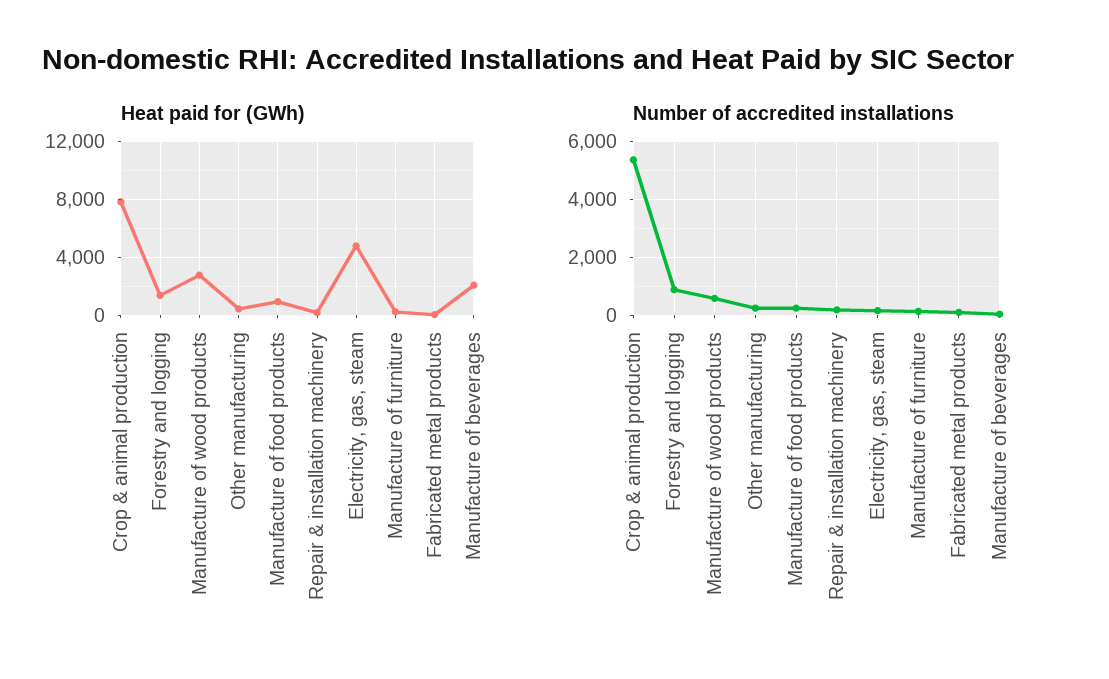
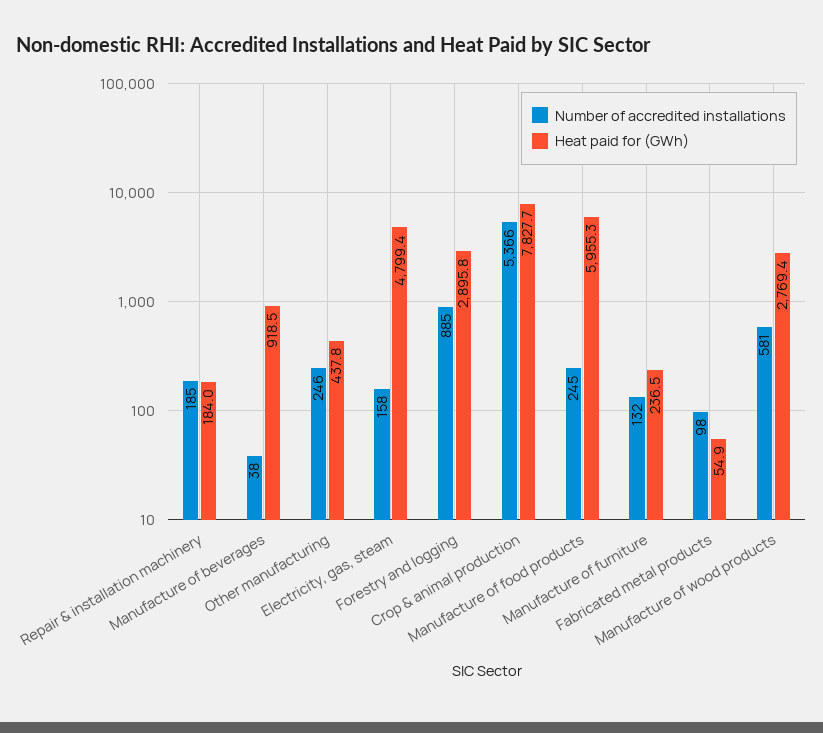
  {
    "Heat paid for (GWh)": {
      "Crop & animal production": 7827.7,
-     "Forestry and logging": 1500,
+     "Forestry and logging": 2895.8,
      "Manufacture of wood products": 2769.4,
      "Other manufacturing": 437.8,
-     "Manufacture of food products": 1000,
+     "Manufacture of food products": 5955.3,
      "Repair & installation machinery": 184,
      "Electricity, gas, steam": 4799.4,
      "Manufacture of furniture": 236.5,
      "Fabricated metal products": 54.9,
-     "Manufacture of beverages": 2000
+     "Manufacture of beverages": 918.5
    },
    "Number of accredited installations": {
      "Crop & animal production": 5366,
      "Forestry and logging": 885,
      "Manufacture of wood products": 581,
      "Other manufacturing": 246,
      "Manufacture of food products": 245,
      "Repair & installation machinery": 185,
      "Electricity, gas, steam": 158,
      "Manufacture of furniture": 132,
      "Fabricated metal products": 98,
      "Manufacture of beverages": 38
    }
  }

